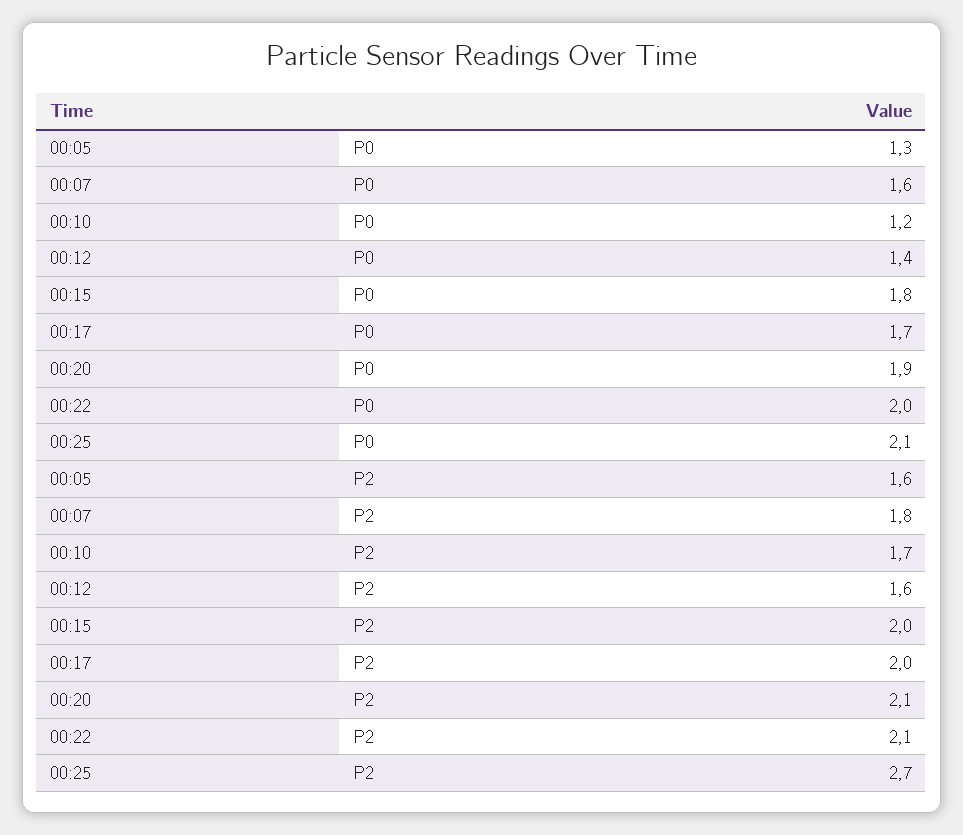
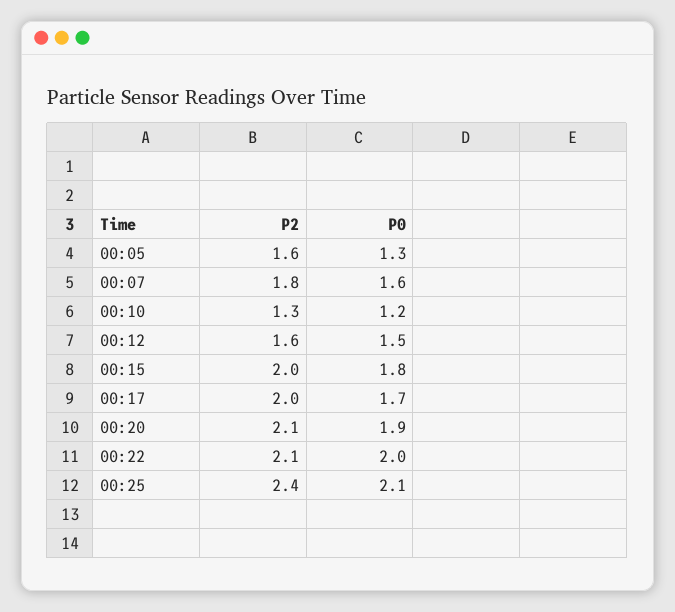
  {
    "00:05": {
      "P0": 1.3,
      "P2": 1.6
    },
    "00:07": {
      "P0": 1.6,
      "P2": 1.8
    },
    "00:10": {
      "P0": 1.2,
-     "P2": 1.7
+     "P2": 1.3
    },
    "00:12": {
-     "P0": 1.4,
+     "P0": 1.5,
      "P2": 1.6
    },
    "00:15": {
      "P0": 1.8,
      "P2": 2
    },
    "00:17": {
      "P0": 1.7,
      "P2": 2
    },
    "00:20": {
      "P0": 1.9,
      "P2": 2.1
    },
    "00:22": {
      "P0": 2,
      "P2": 2.1
    },
    "00:25": {
      "P0": 2.1,
-     "P2": 2.7
+     "P2": 2.4
    }
  }

